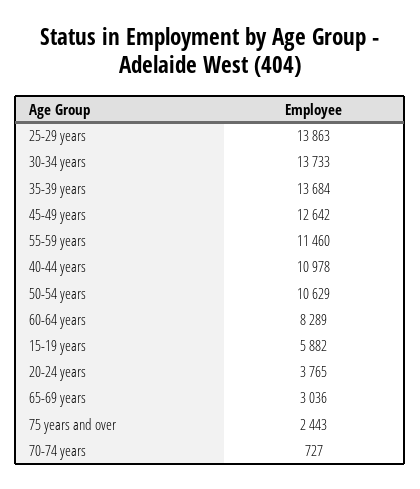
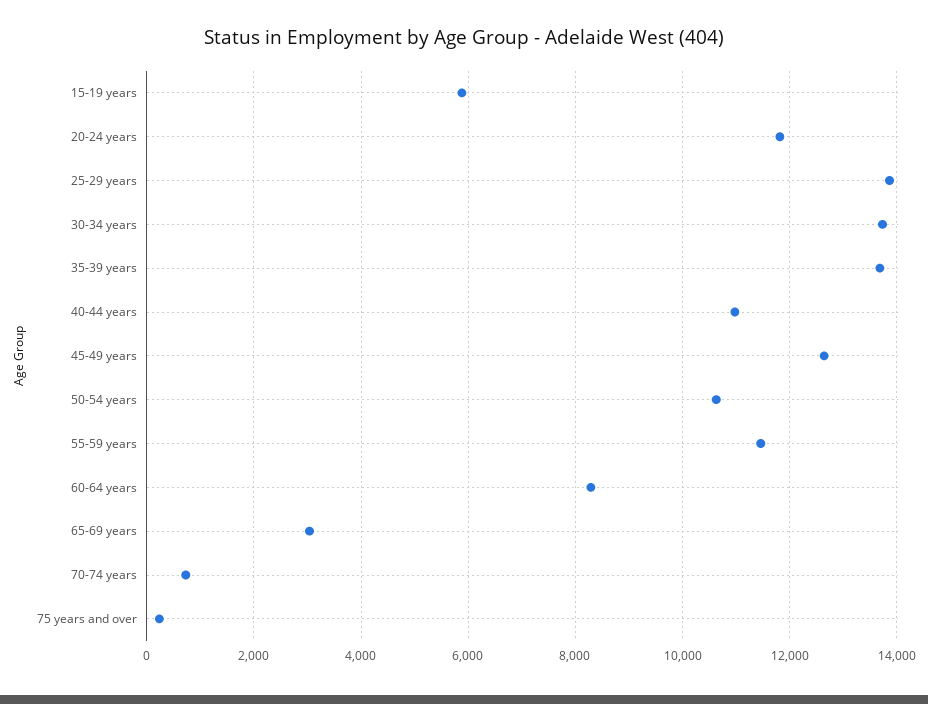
  {
    "25-29 years": 13863,
    "30-34 years": 13733,
    "35-39 years": 13684,
    "45-49 years": 12642,
    "55-59 years": 11460,
    "40-44 years": 10978,
    "50-54 years": 10629,
    "60-64 years": 8289,
    "15-19 years": 5882,
-   "20-24 years": 3765,
+   "20-24 years": 11800,
    "65-69 years": 3036,
-   "75 years and over": 2443,
+   "75 years and over": 200,
    "70-74 years": 727
  }

